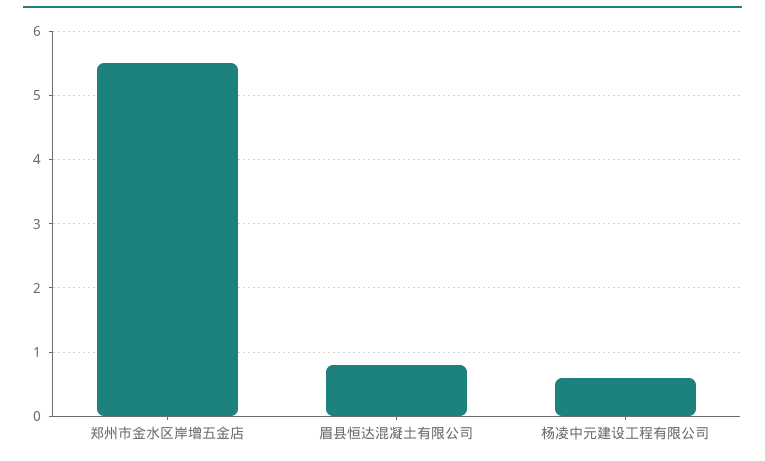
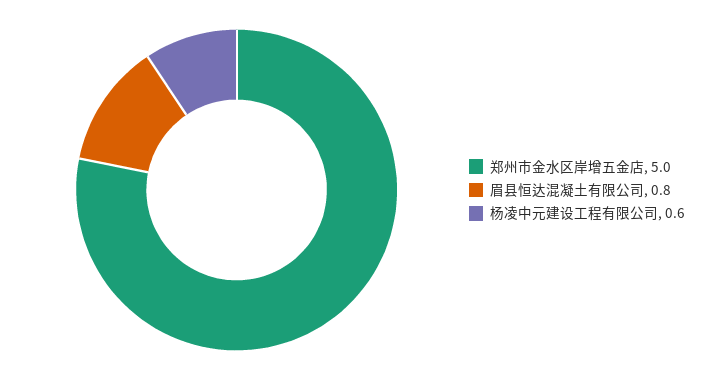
  {
-   "郑州市金水区岸增五金店": 5.5,
+   "郑州市金水区岸增五金店": 5,
    "眉县恒达混凝土有限公司": 0.8,
    "杨凌中元建设工程有限公司": 0.6
  }

